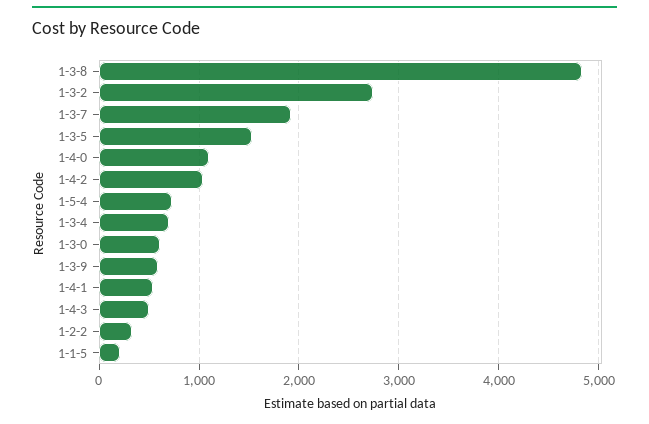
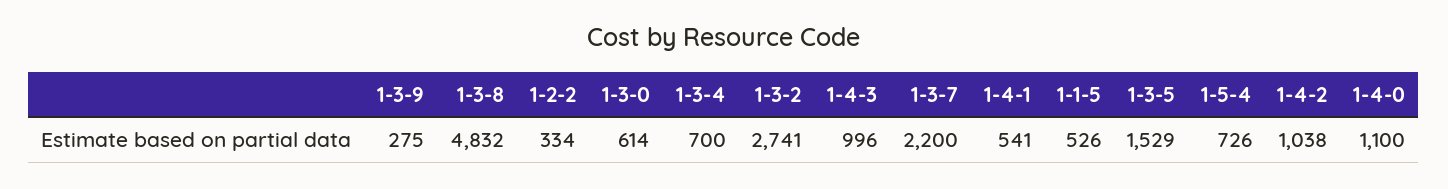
  {
    "1-3-8": 4832,
    "1-3-2": 2741,
-   "1-3-7": 1900,
+   "1-3-7": 2200,
    "1-3-5": 1529,
    "1-4-0": 1100,
    "1-4-2": 1038,
    "1-5-4": 726,
    "1-3-4": 700,
    "1-3-0": 614,
-   "1-3-9": 600,
+   "1-3-9": 275,
    "1-4-1": 541,
-   "1-4-3": 500,
+   "1-4-3": 996,
    "1-2-2": 334,
-   "1-1-5": 200
+   "1-1-5": 526
  }

